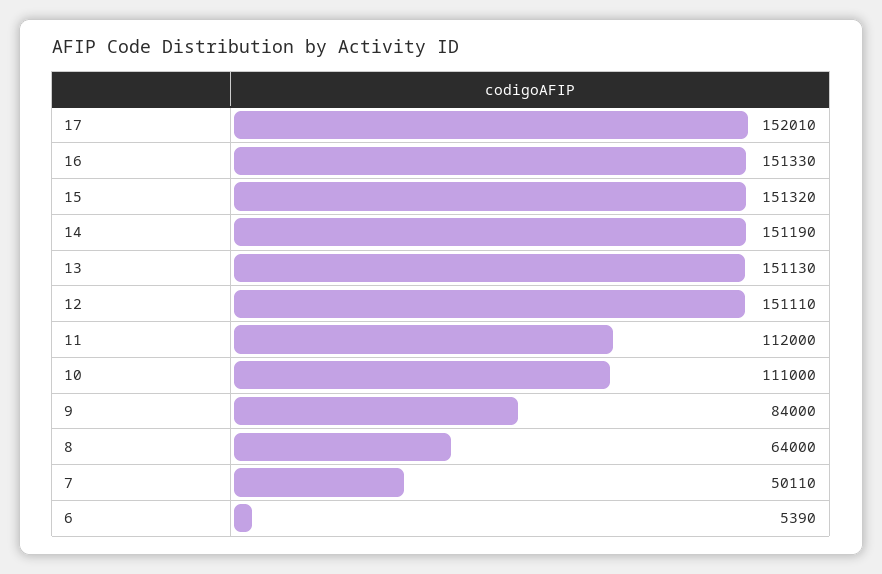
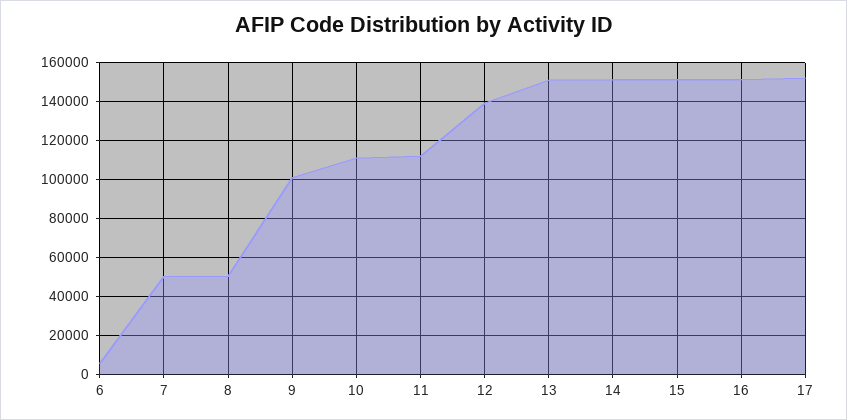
  {
    "17": 152010,
    "16": 151330,
    "15": 151320,
    "14": 151190,
    "13": 151130,
-   "12": 151110,
+   "12": 140000,
    "11": 112000,
    "10": 111000,
-   "9": 84000,
+   "9": 100000,
-   "8": 64000,
+   "8": 50000,
    "7": 50110,
    "6": 5390
  }

